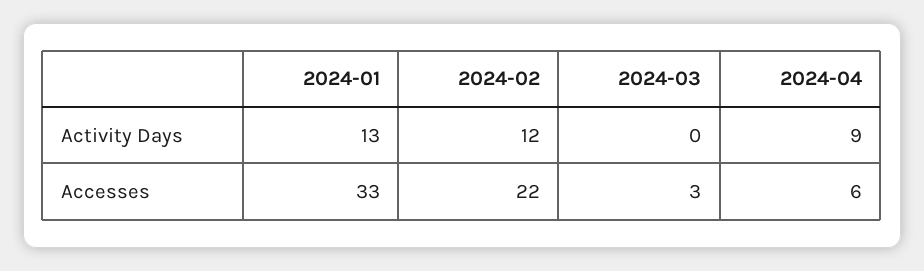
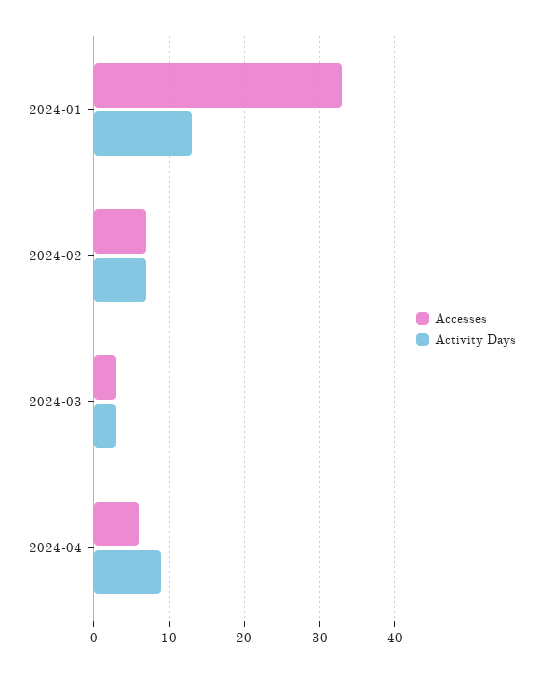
  {
    "Activity Days": {
      "2024-01": 13,
-     "2024-02": 12,
+     "2024-02": 7,
-     "2024-03": 0,
+     "2024-03": 3,
      "2024-04": 9
    },
    "Accesses": {
      "2024-01": 33,
-     "2024-02": 22,
+     "2024-02": 7,
      "2024-03": 3,
      "2024-04": 6
    }
  }

